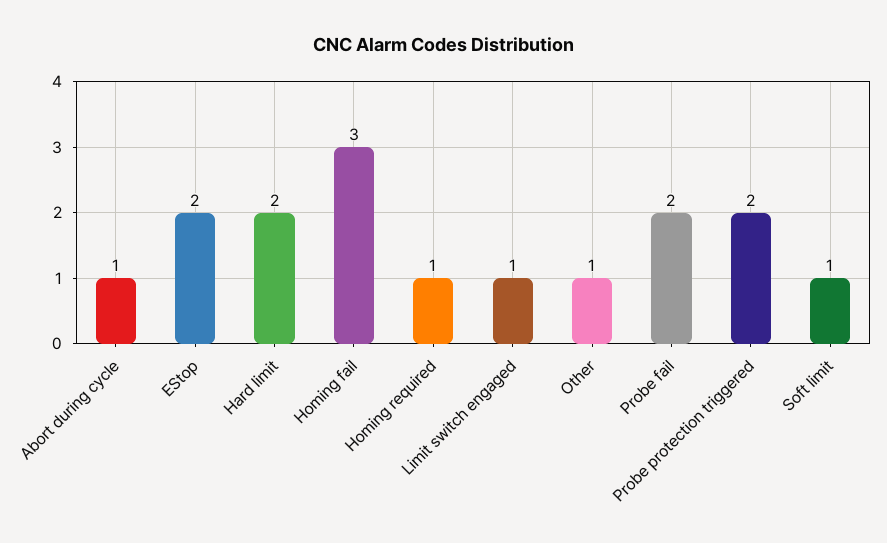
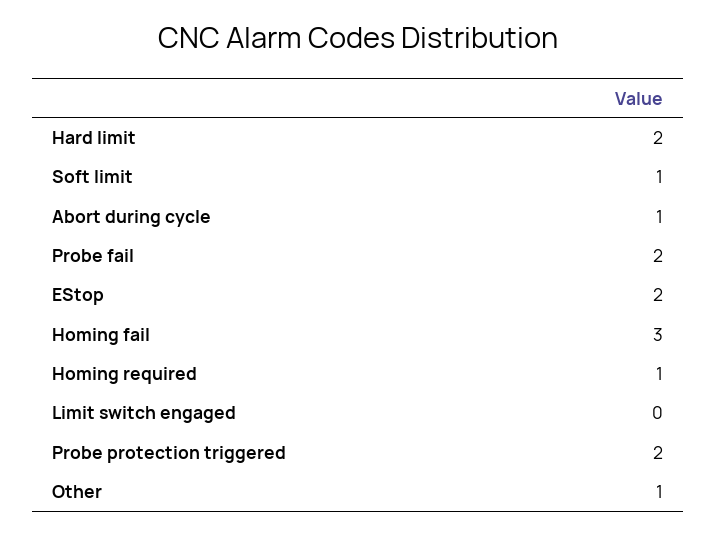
  {
    "Abort during cycle": 1,
    "EStop": 2,
    "Hard limit": 2,
    "Homing fail": 3,
    "Homing required": 1,
-   "Limit switch engaged": 1,
+   "Limit switch engaged": 0,
    "Other": 1,
    "Probe fail": 2,
    "Probe protection triggered": 2,
    "Soft limit": 1
  }

